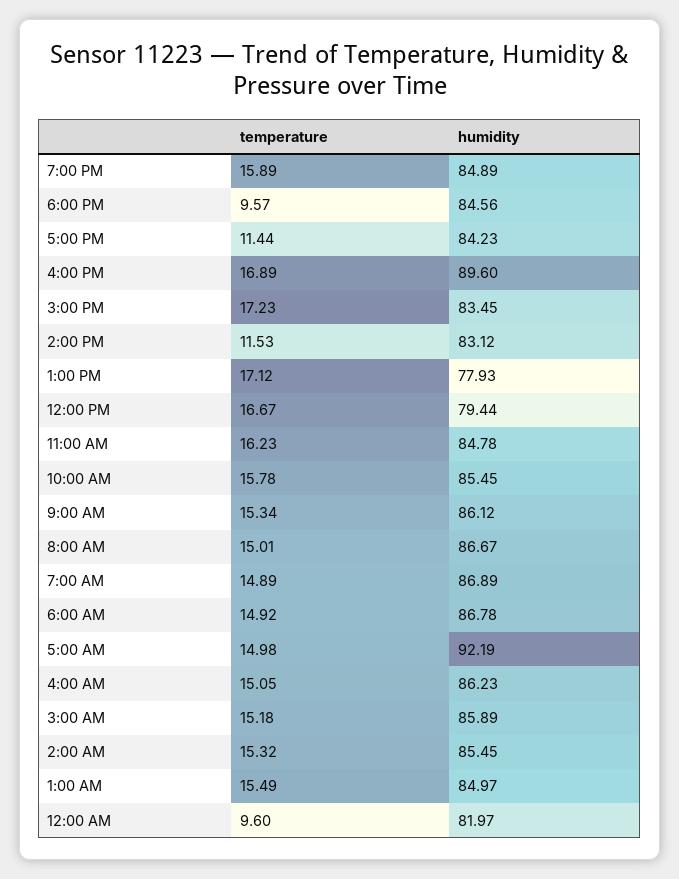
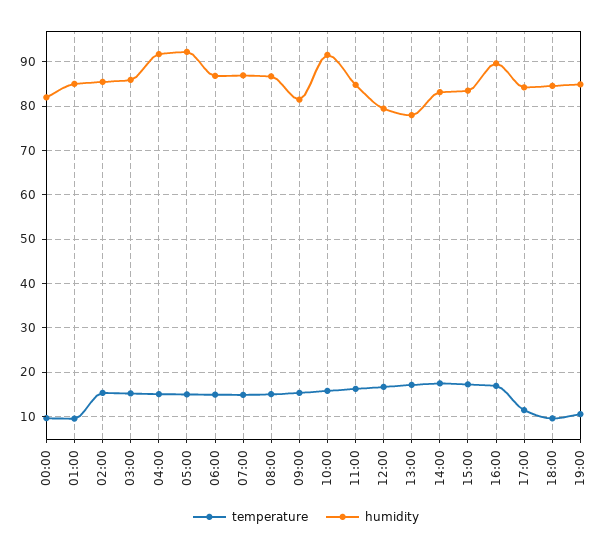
  {
    "temperature": {
-     "7:00 PM": 15.89,
+     "7:00 PM": 10,
      "6:00 PM": 9.57,
      "5:00 PM": 11.44,
      "4:00 PM": 16.89,
      "3:00 PM": 17.23,
-     "2:00 PM": 11.53,
+     "2:00 PM": 18,
      "1:00 PM": 17.12,
      "12:00 PM": 16.67,
      "11:00 AM": 16.23,
      "10:00 AM": 15.78,
      "9:00 AM": 15.34,
      "8:00 AM": 15.01,
      "7:00 AM": 14.89,
      "6:00 AM": 14.92,
      "5:00 AM": 14.98,
      "4:00 AM": 15.05,
      "3:00 AM": 15.18,
      "2:00 AM": 15.32,
-     "1:00 AM": 15.49,
+     "1:00 AM": 10,
      "12:00 AM": 9.6
    },
    "humidity": {
      "7:00 PM": 84.89,
      "6:00 PM": 84.56,
      "5:00 PM": 84.23,
      "4:00 PM": 89.6,
      "3:00 PM": 83.45,
      "2:00 PM": 83.12,
      "1:00 PM": 77.93,
      "12:00 PM": 79.44,
      "11:00 AM": 84.78,
-     "10:00 AM": 85.45,
+     "10:00 AM": 92,
-     "9:00 AM": 86.12,
+     "9:00 AM": 82,
      "8:00 AM": 86.67,
      "7:00 AM": 86.89,
      "6:00 AM": 86.78,
      "5:00 AM": 92.19,
-     "4:00 AM": 86.23,
+     "4:00 AM": 92,
      "3:00 AM": 85.89,
      "2:00 AM": 85.45,
      "1:00 AM": 84.97,
      "12:00 AM": 81.97
    }
  }

